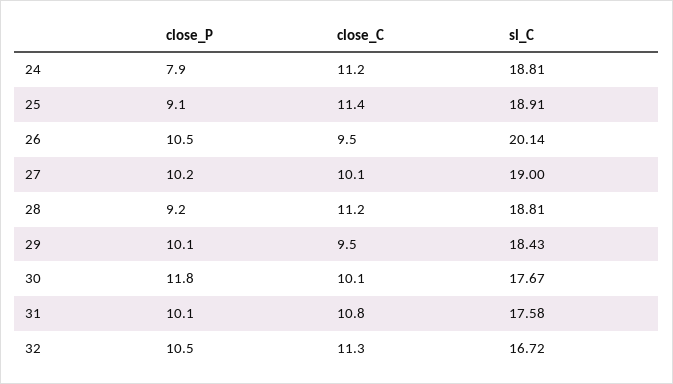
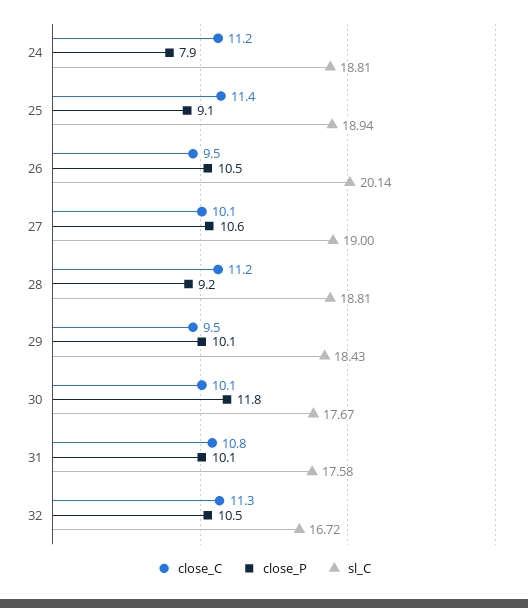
  {
    "close_P": {
      "24": 7.9,
      "25": 9.1,
      "26": 10.5,
-     "27": 10.2,
+     "27": 10.6,
      "28": 9.2,
      "29": 10.1,
      "30": 11.8,
      "31": 10.1,
      "32": 10.5
    },
    "close_C": {
      "24": 11.2,
      "25": 11.4,
      "26": 9.5,
      "27": 10.1,
      "28": 11.2,
      "29": 9.5,
      "30": 10.1,
      "31": 10.8,
      "32": 11.3
    },
    "sl_C": {
      "24": 18.81,
-     "25": 18.91,
+     "25": 18.94,
      "26": 20.14,
      "27": 19,
      "28": 18.81,
      "29": 18.43,
      "30": 17.67,
      "31": 17.58,
      "32": 16.72
    }
  }

